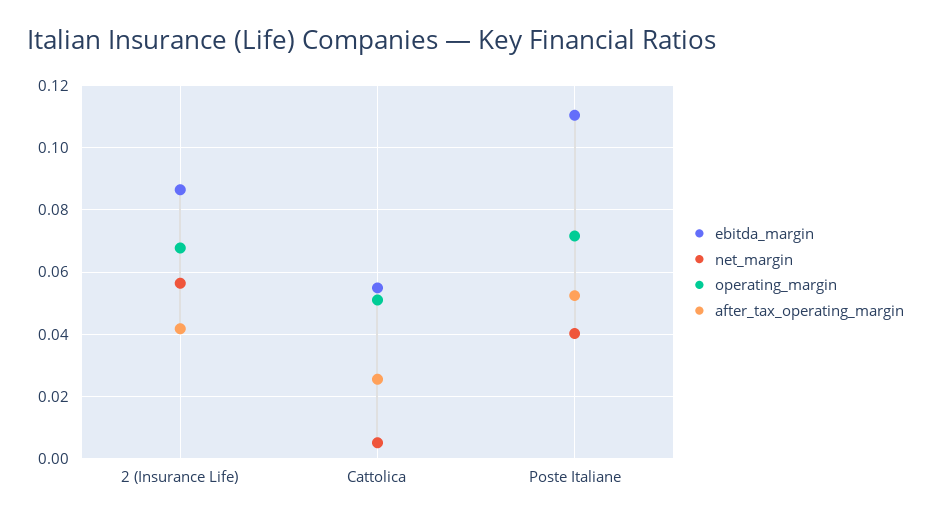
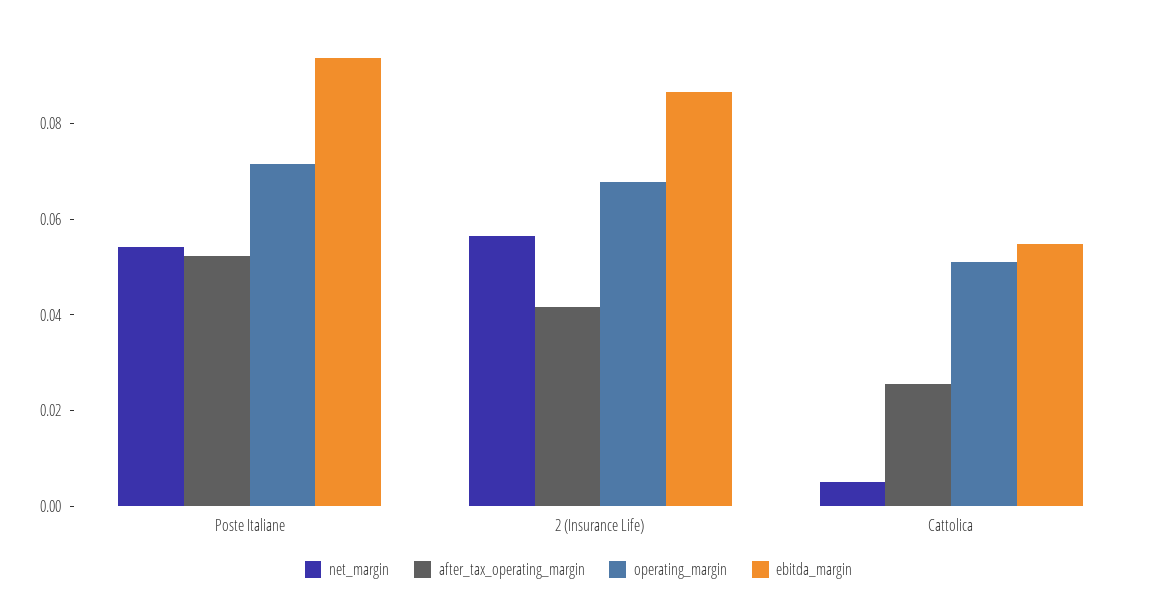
  {
    "ebitda_margin": {
      "2 (Insurance Life)": 0.086,
      "Cattolica": 0.054,
-     "Poste Italiane": 0.11
+     "Poste Italiane": 0.095
    },
    "net_margin": {
      "2 (Insurance Life)": 0.056,
      "Cattolica": 0.006,
-     "Poste Italiane": 0.04
+     "Poste Italiane": 0.055
    },
    "operating_margin": {
      "2 (Insurance Life)": 0.068,
      "Cattolica": 0.052,
      "Poste Italiane": 0.072
    },
    "after_tax_operating_margin": {
      "2 (Insurance Life)": 0.042,
      "Cattolica": 0.026,
      "Poste Italiane": 0.052
    }
  }

